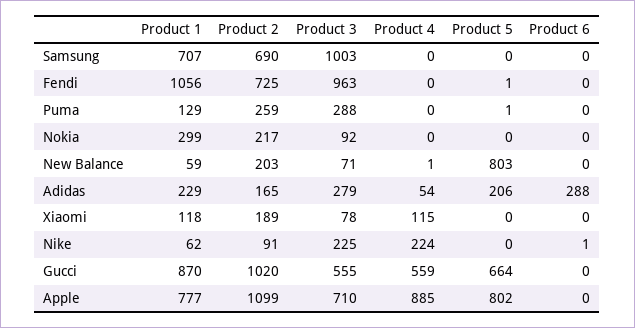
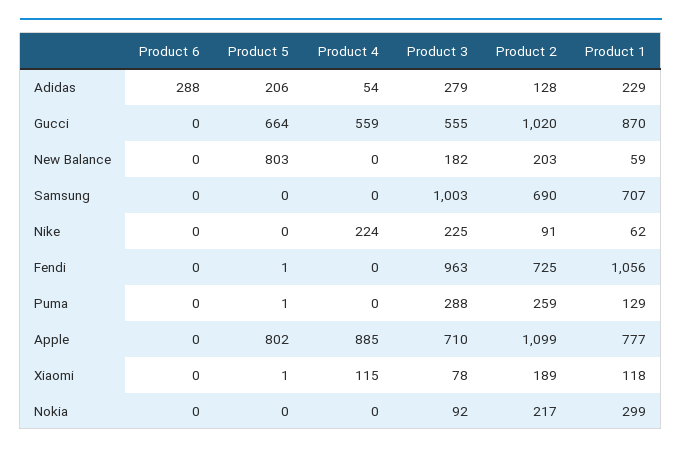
  {
    "Product 1": {
      "Samsung": 707,
      "Fendi": 1056,
      "Puma": 129,
      "Nokia": 299,
      "New Balance": 59,
      "Adidas": 229,
      "Xiaomi": 118,
      "Nike": 62,
      "Gucci": 870,
      "Apple": 777
    },
    "Product 2": {
      "Samsung": 690,
      "Fendi": 725,
      "Puma": 259,
      "Nokia": 217,
      "New Balance": 203,
-     "Adidas": 165,
+     "Adidas": 128,
      "Xiaomi": 189,
      "Nike": 91,
      "Gucci": 1020,
      "Apple": 1099
    },
    "Product 3": {
      "Samsung": 1003,
      "Fendi": 963,
      "Puma": 288,
      "Nokia": 92,
-     "New Balance": 71,
+     "New Balance": 182,
      "Adidas": 279,
      "Xiaomi": 78,
      "Nike": 225,
      "Gucci": 555,
      "Apple": 710
    },
    "Product 4": {
      "Samsung": 0,
      "Fendi": 0,
      "Puma": 0,
      "Nokia": 0,
-     "New Balance": 1,
+     "New Balance": 0,
      "Adidas": 54,
      "Xiaomi": 115,
      "Nike": 224,
      "Gucci": 559,
      "Apple": 885
    },
    "Product 5": {
      "Samsung": 0,
      "Fendi": 1,
      "Puma": 1,
      "Nokia": 0,
      "New Balance": 803,
      "Adidas": 206,
-     "Xiaomi": 0,
+     "Xiaomi": 1,
      "Nike": 0,
      "Gucci": 664,
      "Apple": 802
    },
    "Product 6": {
      "Samsung": 0,
      "Fendi": 0,
      "Puma": 0,
      "Nokia": 0,
      "New Balance": 0,
      "Adidas": 288,
      "Xiaomi": 0,
-     "Nike": 1,
+     "Nike": 0,
      "Gucci": 0,
      "Apple": 0
    }
  }

